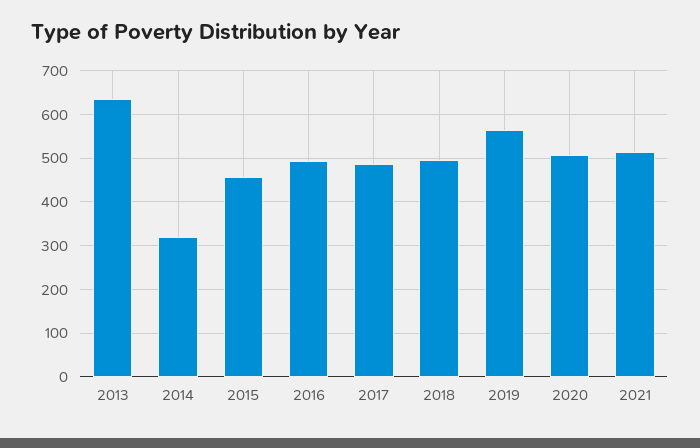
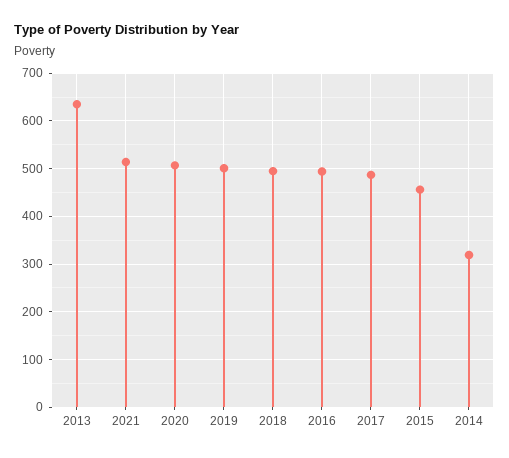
  {
    "2013": 640,
    "2014": 320,
    "2015": 460,
    "2016": 500,
    "2017": 480,
    "2018": 500,
-   "2019": 560,
+   "2019": 500,
    "2020": 500,
    "2021": 520
  }

